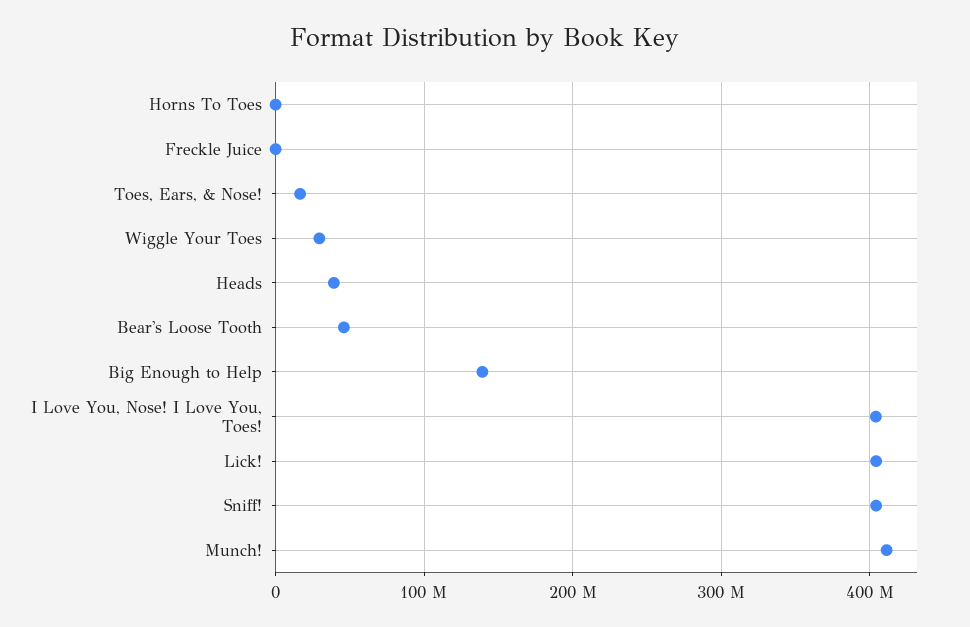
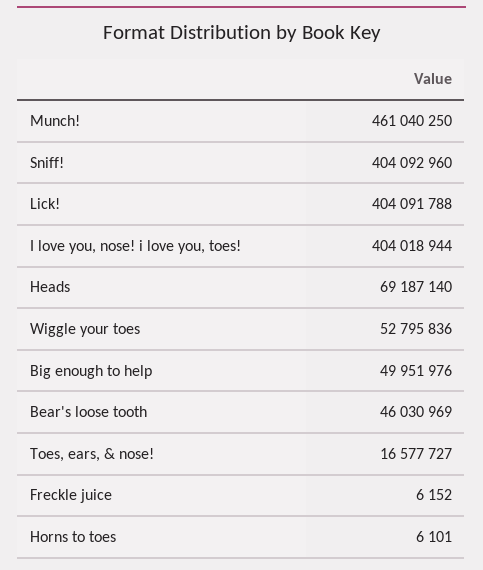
  {
    "Horns To Toes": 6101,
    "Freckle Juice": 6152,
    "Toes, Ears, & Nose!": 16577727,
-   "Wiggle Your Toes": 30000000,
+   "Wiggle Your Toes": 52795836,
-   "Heads": 40000000,
+   "Heads": 69187140,
    "Bear's Loose Tooth": 46030969,
-   "Big Enough to Help": 140000000,
+   "Big Enough to Help": 49951976,
    "I Love You, Nose! I Love You, Toes!": 404018944,
    "Lick!": 404091788,
    "Sniff!": 404092960,
-   "Munch!": 410000000
+   "Munch!": 461040250
  }

